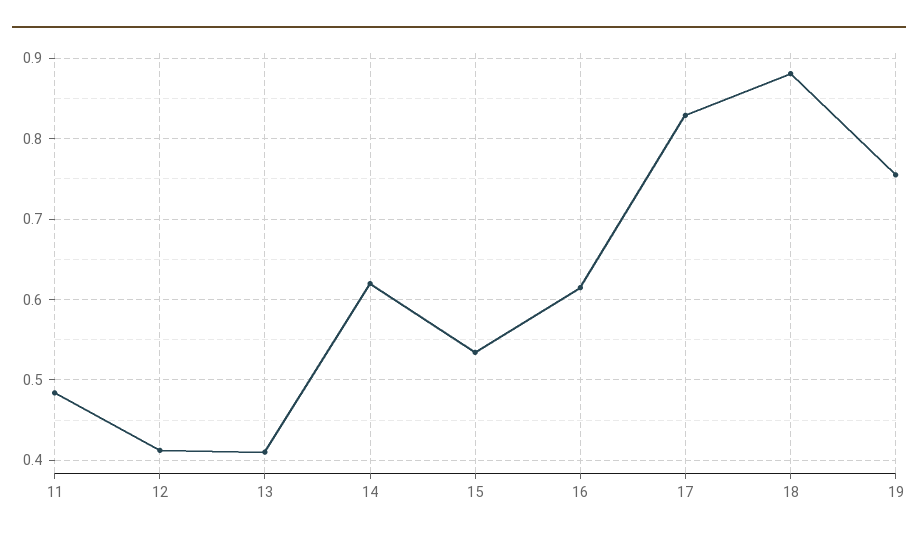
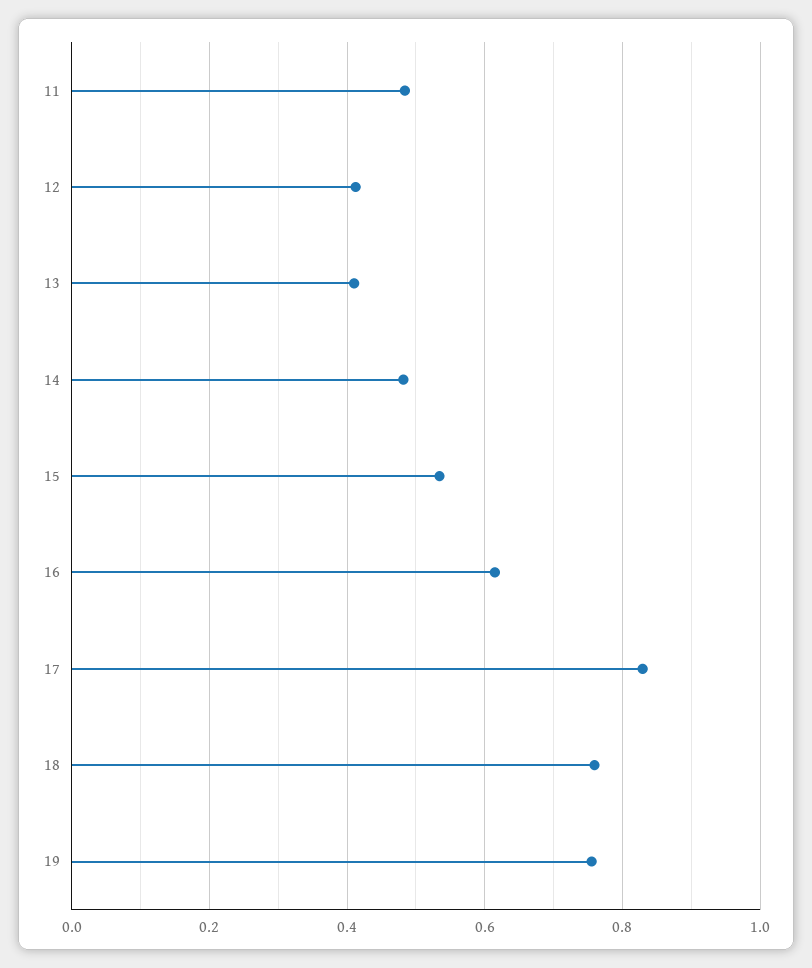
  {
    "11": 0.48,
    "12": 0.41,
    "13": 0.41,
-   "14": 0.62,
+   "14": 0.48,
    "15": 0.53,
    "16": 0.61,
    "17": 0.83,
-   "18": 0.88,
+   "18": 0.76,
    "19": 0.76
  }

